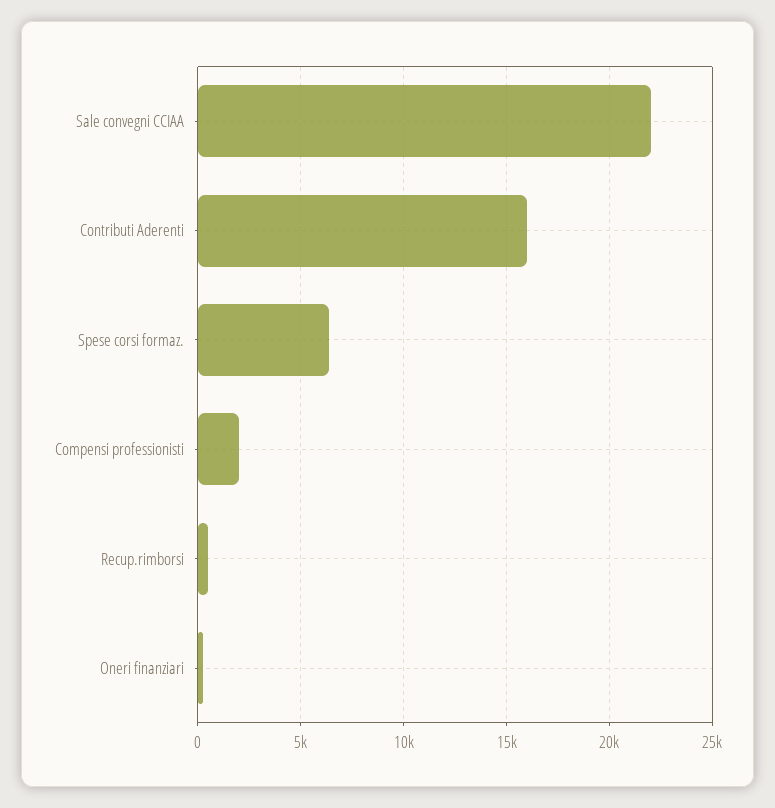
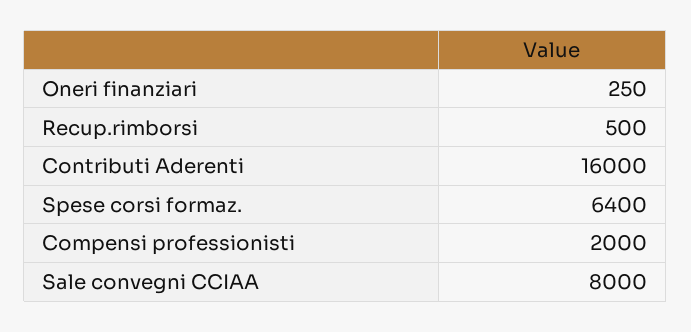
  {
-   "Sale convegni CCIAA": 22000,
+   "Sale convegni CCIAA": 8000,
    "Contributi Aderenti": 16000,
    "Spese corsi formaz.": 6400,
    "Compensi professionisti": 2000,
    "Recup.rimborsi": 500,
    "Oneri finanziari": 250
  }

